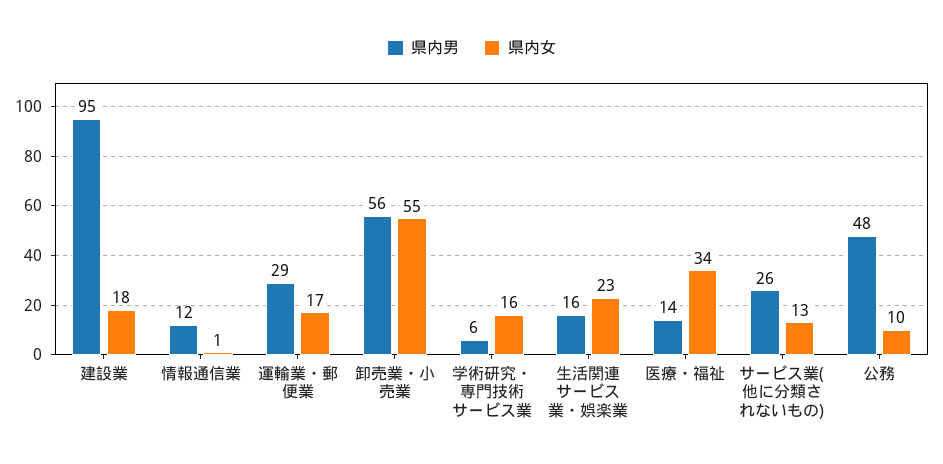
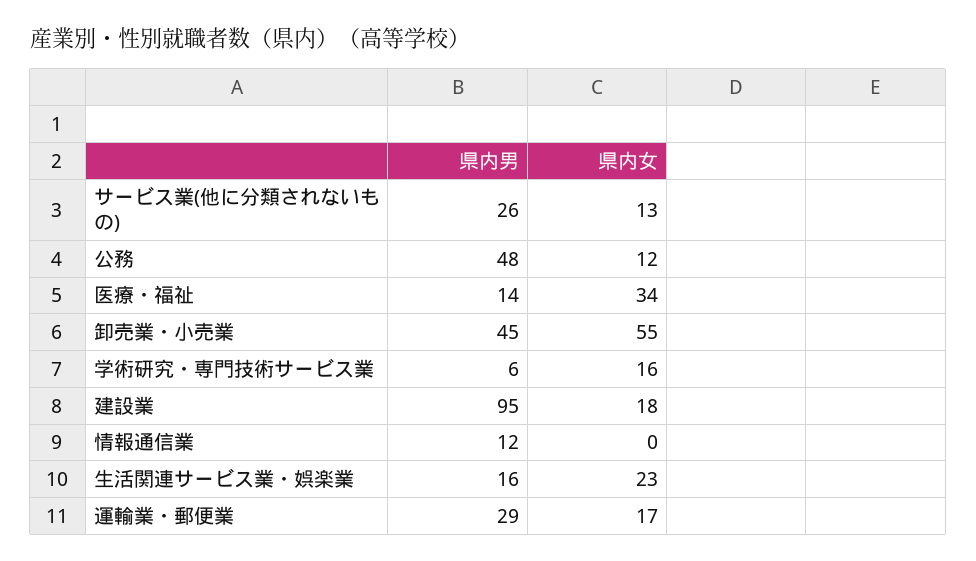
  {
    "県内男": {
      "建設業": 95,
      "情報通信業": 12,
      "運輸業・郵便業": 29,
-     "卸売業・小売業": 56,
+     "卸売業・小売業": 45,
      "学術研究・専門技術サービス業": 6,
      "生活関連サービス業・娯楽業": 16,
      "医療・福祉": 14,
      "サービス業(他に分類されないもの)": 26,
      "公務": 48
    },
    "県内女": {
      "建設業": 18,
-     "情報通信業": 1,
+     "情報通信業": 0,
      "運輸業・郵便業": 17,
      "卸売業・小売業": 55,
      "学術研究・専門技術サービス業": 16,
      "生活関連サービス業・娯楽業": 23,
      "医療・福祉": 34,
      "サービス業(他に分類されないもの)": 13,
-     "公務": 10
+     "公務": 12
    }
  }

